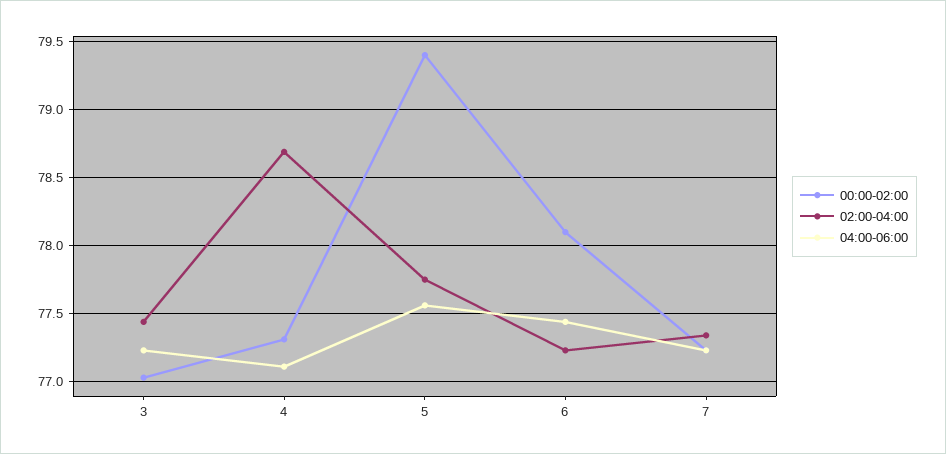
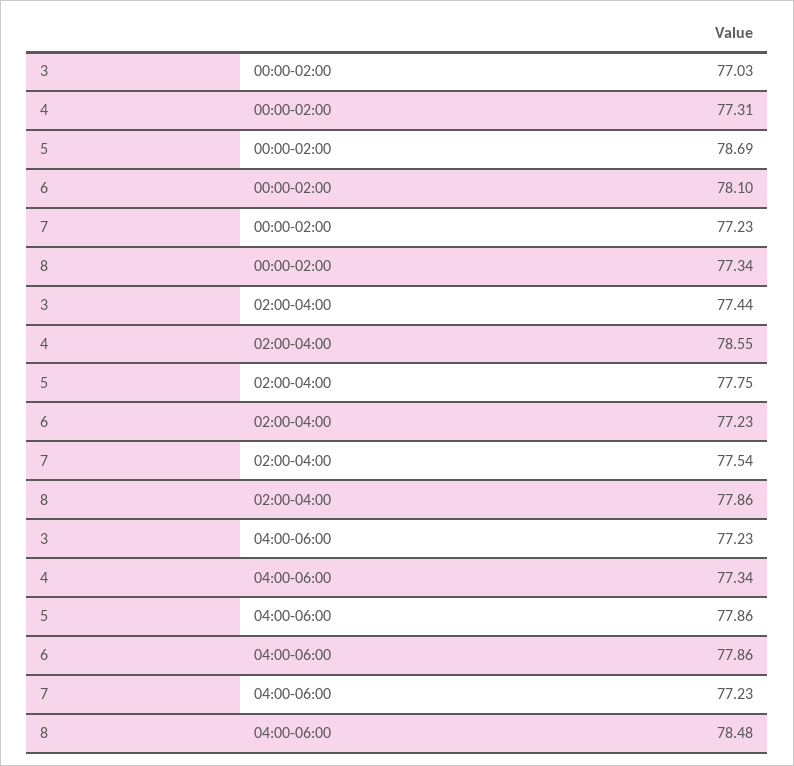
  {
    "00:00-02:00": {
      "3": 77.03,
      "4": 77.31,
-     "5": 79.4,
+     "5": 78.69,
      "6": 78.1,
-     "7": 77.23
+     "7": 77.23,
+     "8": 77.34
    },
    "02:00-04:00": {
      "3": 77.44,
-     "4": 78.7,
+     "4": 78.55,
      "5": 77.75,
      "6": 77.23,
-     "7": 77.35
+     "7": 77.54,
+     "8": 77.86
    },
    "04:00-06:00": {
      "3": 77.23,
-     "4": 77.1,
+     "4": 77.34,
-     "5": 77.55,
+     "5": 77.86,
-     "6": 77.45,
+     "6": 77.86,
-     "7": 77.23
+     "7": 77.23,
+     "8": 78.48
    }
  }

